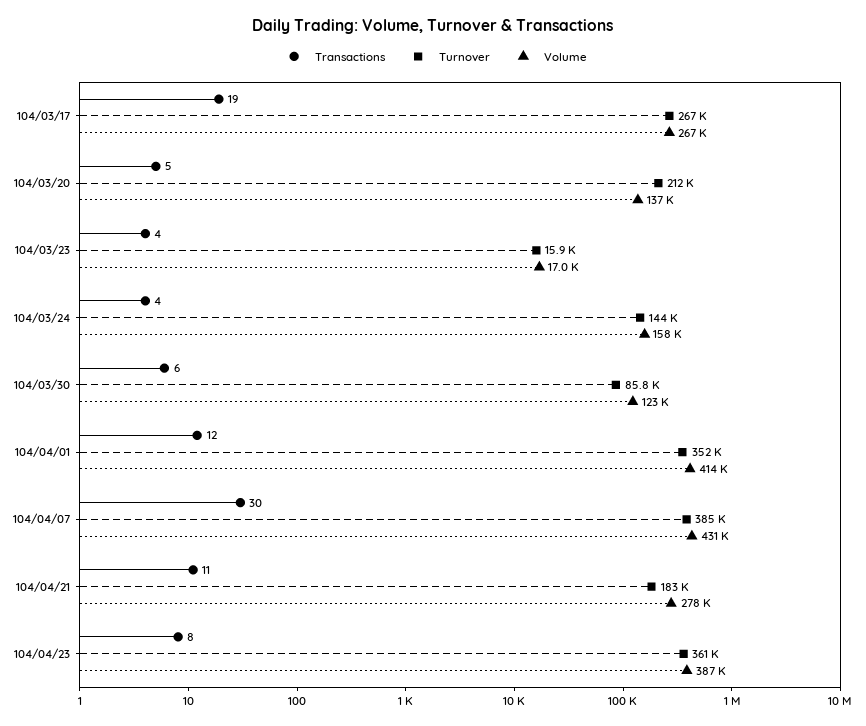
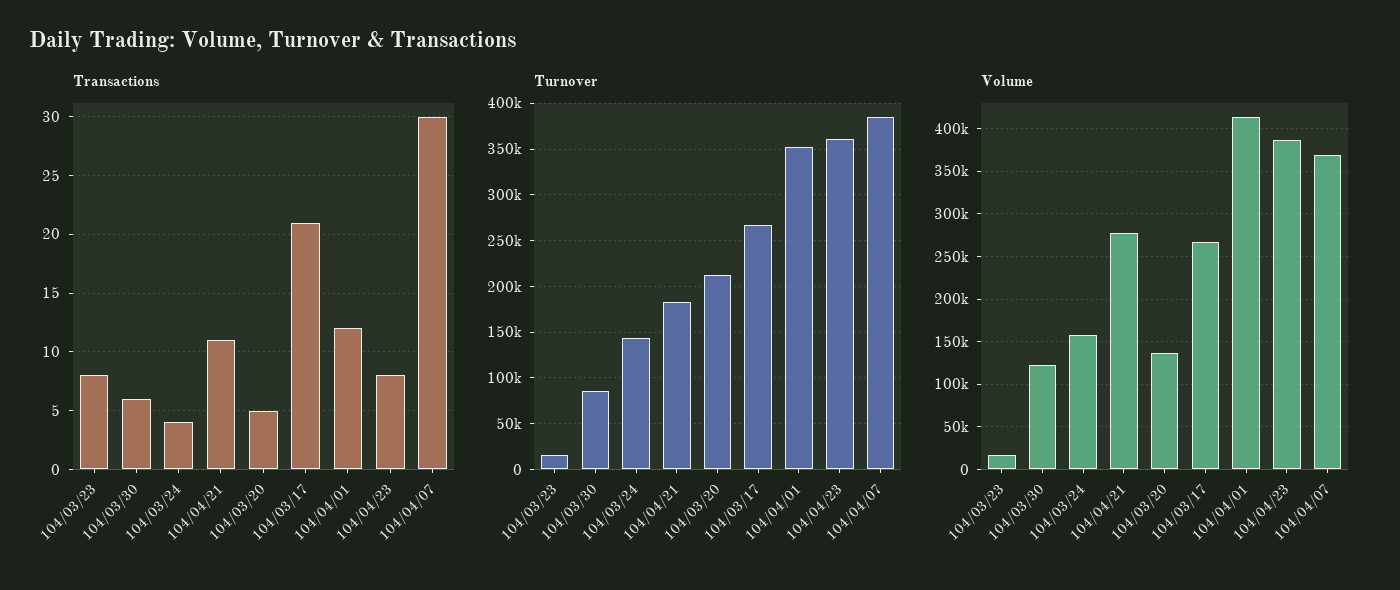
  {
    "Transactions": {
-     "104/03/17": 19,
+     "104/03/17": 21,
      "104/03/20": 5,
-     "104/03/23": 4,
+     "104/03/23": 8,
      "104/03/24": 4,
      "104/03/30": 6,
      "104/04/01": 12,
      "104/04/07": 30,
      "104/04/21": 11,
      "104/04/23": 8
    },
    "Turnover": {
      "104/03/17": 267000,
      "104/03/20": 212000,
      "104/03/23": 15900,
      "104/03/24": 144000,
      "104/03/30": 85800,
      "104/04/01": 352000,
      "104/04/07": 385000,
      "104/04/21": 183000,
      "104/04/23": 361000
    },
    "Volume": {
      "104/03/17": 267000,
      "104/03/20": 137000,
      "104/03/23": 17000,
      "104/03/24": 158000,
      "104/03/30": 123000,
      "104/04/01": 414000,
-     "104/04/07": 431000,
+     "104/04/07": 370000,
      "104/04/21": 278000,
      "104/04/23": 387000
    }
  }

